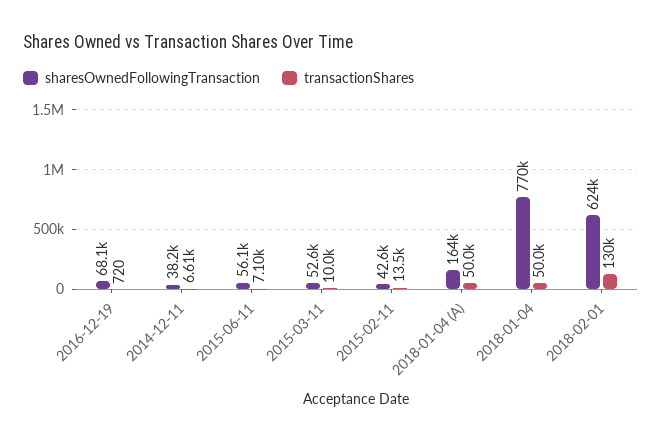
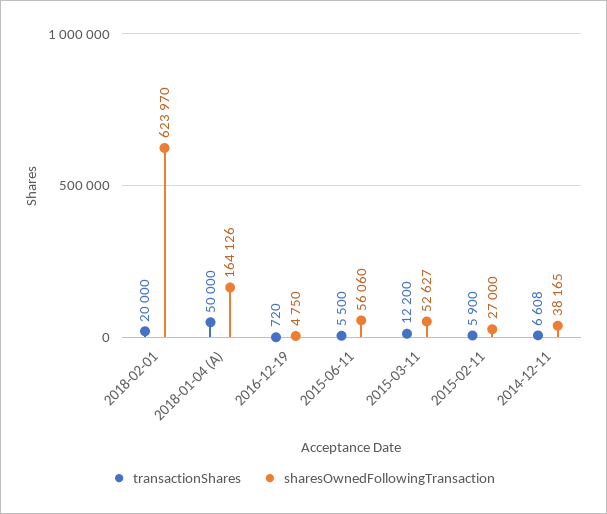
  {
    "sharesOwnedFollowingTransaction": {
-     "2016-12-19": 68100,
+     "2016-12-19": 4750,
      "2014-12-11": 38165,
      "2015-06-11": 56060,
      "2015-03-11": 52627,
-     "2015-02-11": 42600,
+     "2015-02-11": 27000,
      "2018-01-04 (A)": 164126,
-     "2018-01-04": 770000,
      "2018-02-01": 623970
    },
    "transactionShares": {
      "2016-12-19": 720,
      "2014-12-11": 6608,
-     "2015-06-11": 7100,
+     "2015-06-11": 5500,
-     "2015-03-11": 10000,
+     "2015-03-11": 12200,
-     "2015-02-11": 13500,
+     "2015-02-11": 5900,
      "2018-01-04 (A)": 50000,
-     "2018-01-04": 50000,
-     "2018-02-01": 130000
+     "2018-02-01": 20000
    }
  }

